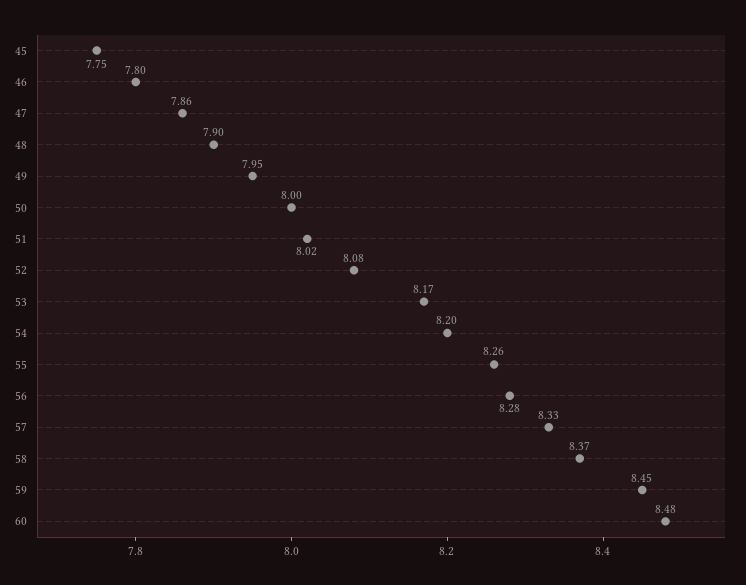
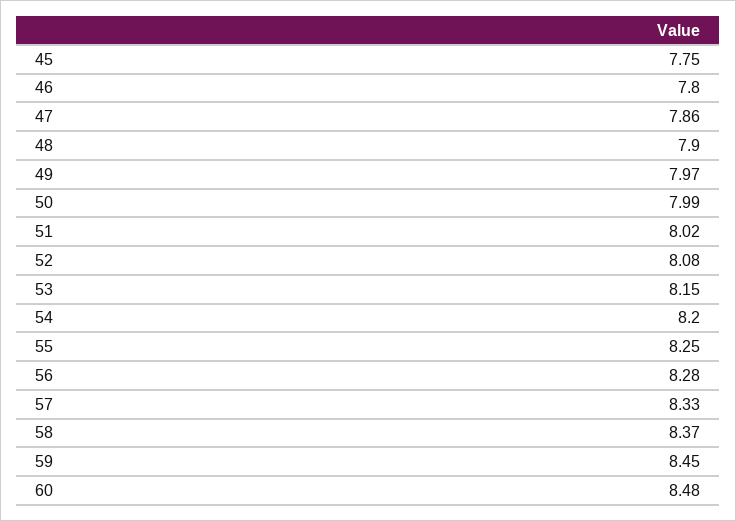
  {
    "45": 7.75,
    "46": 7.8,
    "47": 7.86,
    "48": 7.9,
-   "49": 7.95,
+   "49": 7.97,
-   "50": 8,
+   "50": 7.99,
    "51": 8.02,
    "52": 8.08,
-   "53": 8.17,
+   "53": 8.15,
    "54": 8.2,
-   "55": 8.26,
+   "55": 8.25,
    "56": 8.28,
    "57": 8.33,
    "58": 8.37,
    "59": 8.45,
    "60": 8.48
  }

